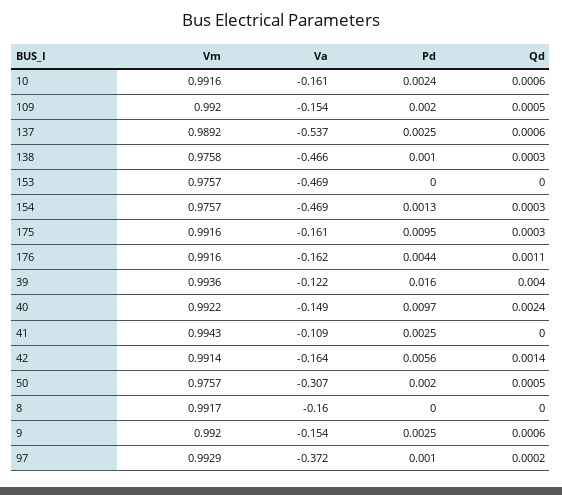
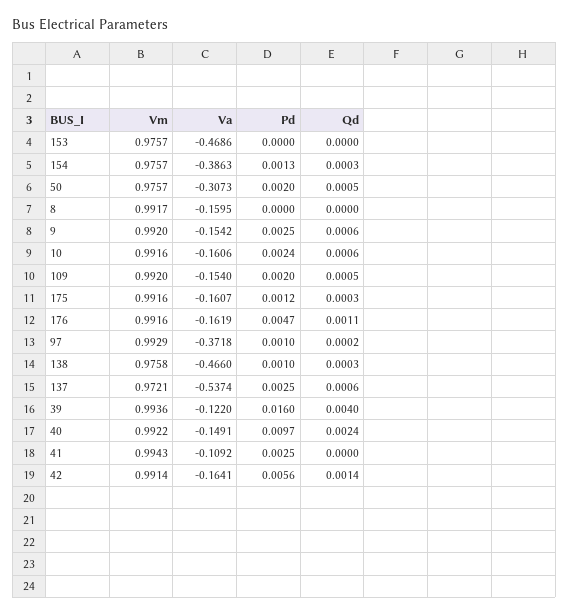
  {
    "Vm": {
      "10": 0.9916,
      "109": 0.992,
-     "137": 0.9892,
+     "137": 0.9721,
      "138": 0.9758,
      "153": 0.9757,
      "154": 0.9757,
      "175": 0.9916,
      "176": 0.9916,
      "39": 0.9936,
      "40": 0.9922,
      "41": 0.9943,
      "42": 0.9914,
      "50": 0.9757,
      "8": 0.9917,
      "9": 0.992,
      "97": 0.9929
    },
    "Va": {
      "10": -0.1606,
      "109": -0.154,
      "137": -0.5374,
      "138": -0.466,
      "153": -0.4686,
-     "154": -0.469,
+     "154": -0.3863,
      "175": -0.1607,
      "176": -0.1619,
      "39": -0.122,
      "40": -0.1491,
      "41": -0.1092,
      "42": -0.1641,
      "50": -0.3073,
      "8": -0.1595,
      "9": -0.1542,
      "97": -0.3718
    },
    "Pd": {
      "10": 0.0024,
      "109": 0.002,
      "137": 0.0025,
      "138": 0.001,
      "153": 0,
      "154": 0.0013,
-     "175": 0.0095,
+     "175": 0.0012,
-     "176": 0.0044,
+     "176": 0.0047,
      "39": 0.016,
      "40": 0.0097,
      "41": 0.0025,
      "42": 0.0056,
      "50": 0.002,
      "8": 0,
      "9": 0.0025,
      "97": 0.001
    },
    "Qd": {
      "10": 0.0006,
      "109": 0.0005,
      "137": 0.0006,
      "138": 0.0003,
      "153": 0,
      "154": 0.0003,
      "175": 0.0003,
      "176": 0.0011,
      "39": 0.004,
      "40": 0.0024,
      "41": 0,
      "42": 0.0014,
      "50": 0.0005,
      "8": 0,
      "9": 0.0006,
      "97": 0.0002
    }
  }

